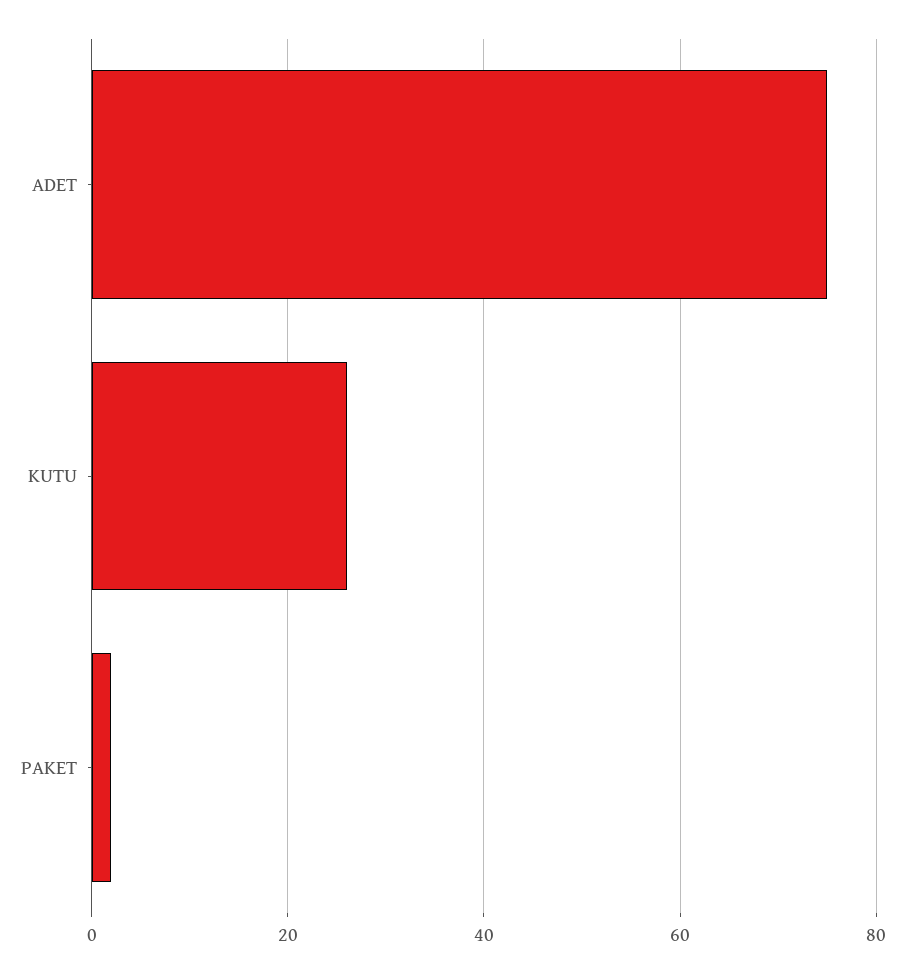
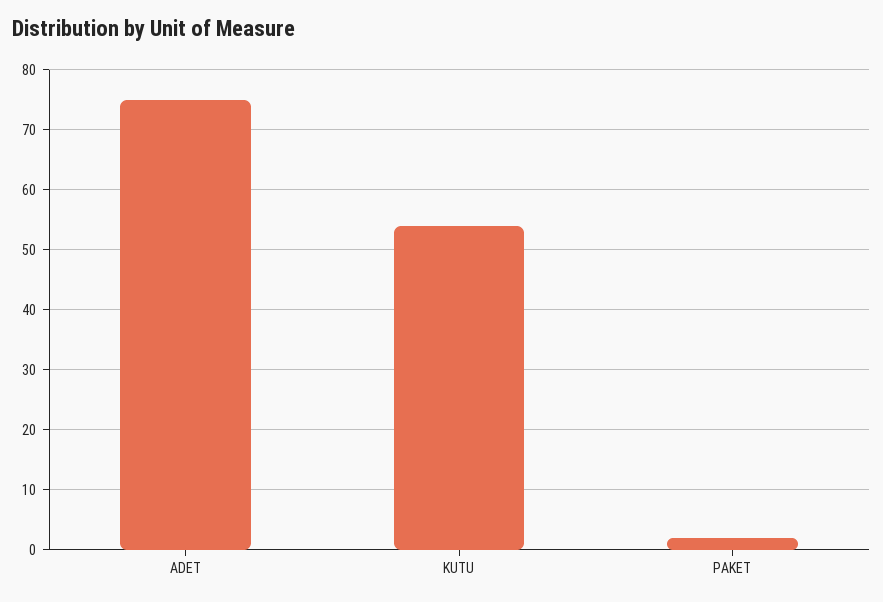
  {
    "ADET": 75,
-   "KUTU": 25,
+   "KUTU": 54,
    "PAKET": 2
  }

